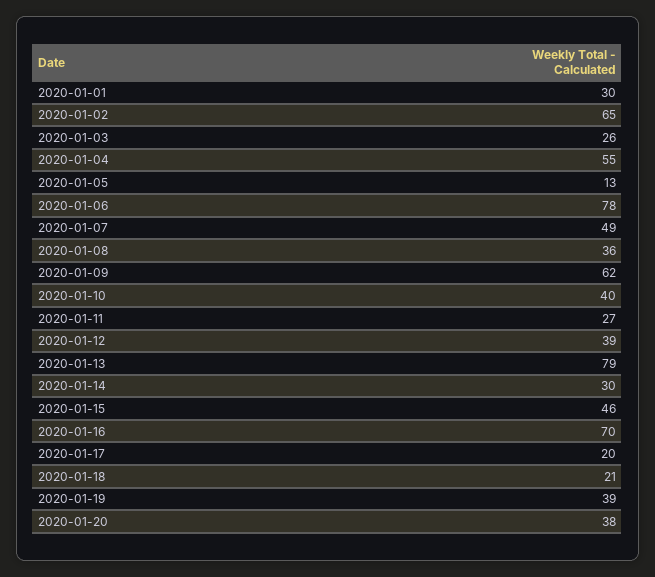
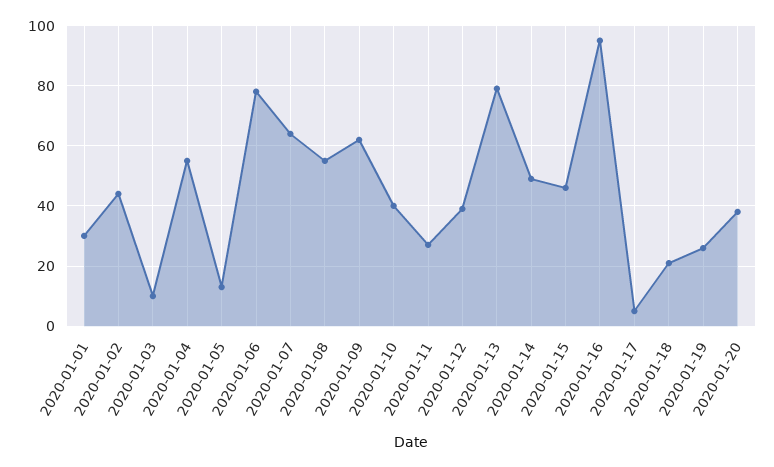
  {
    "2020-01-01": 30,
-   "2020-01-02": 65,
+   "2020-01-02": 45,
-   "2020-01-03": 26,
+   "2020-01-03": 10,
    "2020-01-04": 55,
    "2020-01-05": 13,
    "2020-01-06": 78,
-   "2020-01-07": 49,
+   "2020-01-07": 65,
-   "2020-01-08": 36,
+   "2020-01-08": 55,
    "2020-01-09": 62,
    "2020-01-10": 40,
    "2020-01-11": 27,
    "2020-01-12": 39,
    "2020-01-13": 79,
-   "2020-01-14": 30,
+   "2020-01-14": 50,
    "2020-01-15": 46,
-   "2020-01-16": 70,
+   "2020-01-16": 95,
-   "2020-01-17": 20,
+   "2020-01-17": 5,
    "2020-01-18": 21,
-   "2020-01-19": 39,
+   "2020-01-19": 25,
    "2020-01-20": 38
  }

